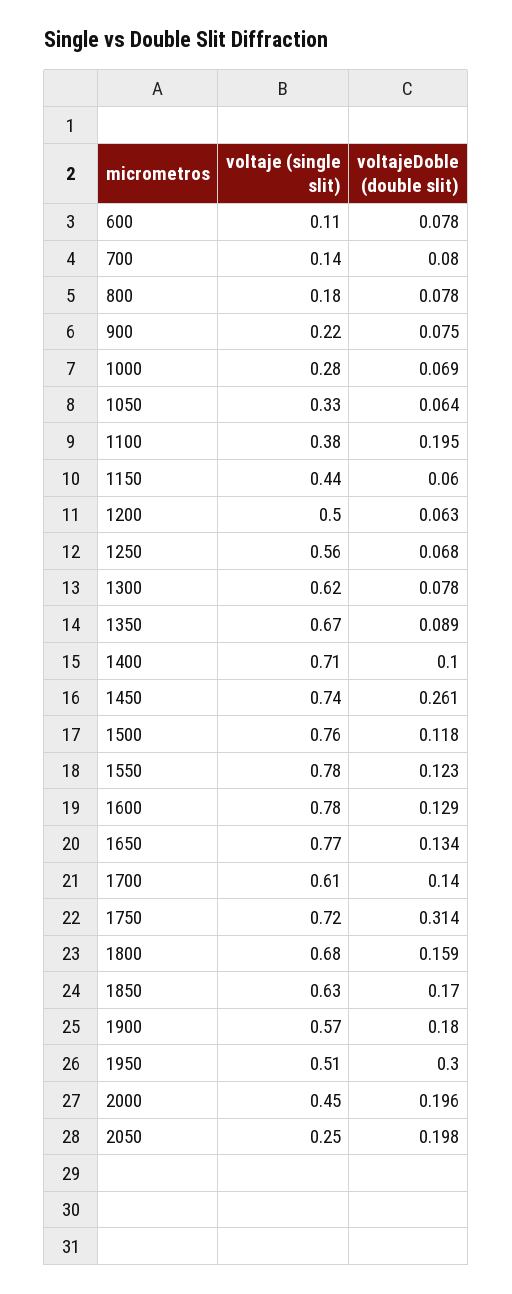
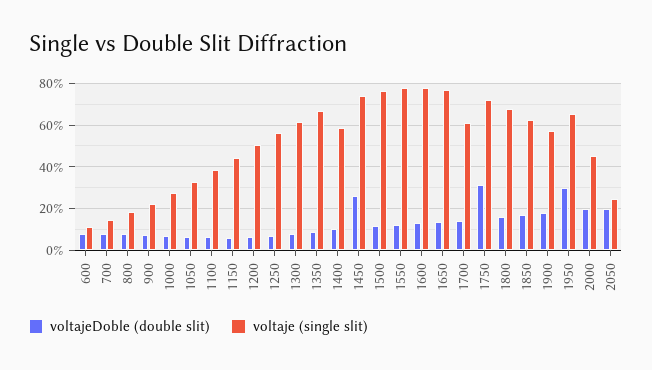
  {
    "voltaje (single slit)": {
      "600": 0.11,
      "700": 0.14,
      "800": 0.18,
      "900": 0.22,
      "1000": 0.28,
      "1050": 0.33,
      "1100": 0.38,
      "1150": 0.44,
      "1200": 0.5,
      "1250": 0.56,
      "1300": 0.62,
      "1350": 0.67,
-     "1400": 0.71,
+     "1400": 0.6,
      "1450": 0.74,
      "1500": 0.76,
      "1550": 0.78,
      "1600": 0.78,
      "1650": 0.77,
      "1700": 0.61,
      "1750": 0.72,
      "1800": 0.68,
      "1850": 0.63,
      "1900": 0.57,
-     "1950": 0.51,
+     "1950": 0.65,
      "2000": 0.45,
      "2050": 0.25
    },
    "voltajeDoble (double slit)": {
      "600": 0.078,
      "700": 0.08,
      "800": 0.078,
      "900": 0.075,
      "1000": 0.069,
      "1050": 0.064,
-     "1100": 0.195,
+     "1100": 0.05,
      "1150": 0.06,
      "1200": 0.063,
      "1250": 0.068,
      "1300": 0.078,
      "1350": 0.089,
      "1400": 0.1,
      "1450": 0.261,
      "1500": 0.118,
      "1550": 0.123,
      "1600": 0.129,
      "1650": 0.134,
      "1700": 0.14,
      "1750": 0.314,
      "1800": 0.159,
      "1850": 0.17,
      "1900": 0.18,
      "1950": 0.3,
      "2000": 0.196,
      "2050": 0.198
    }
  }

